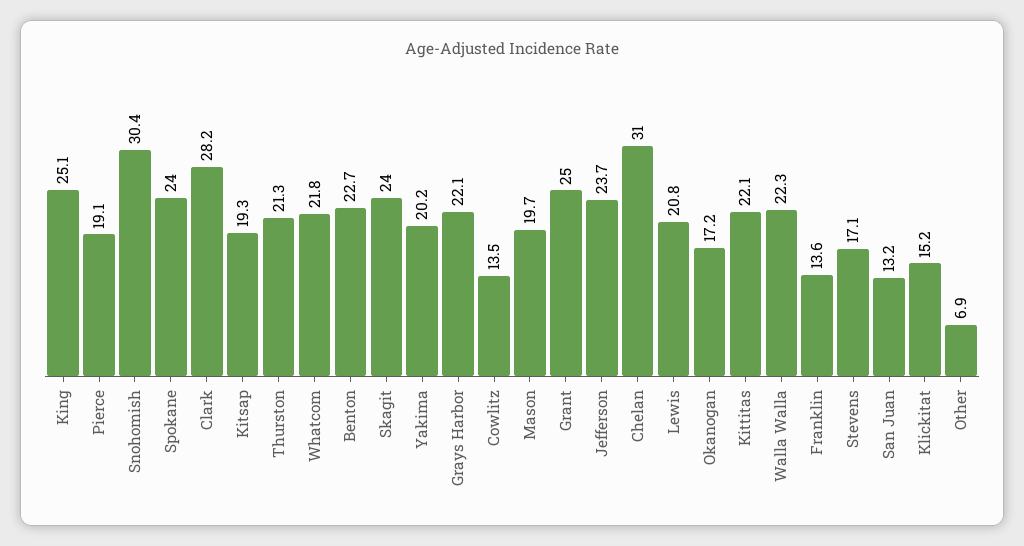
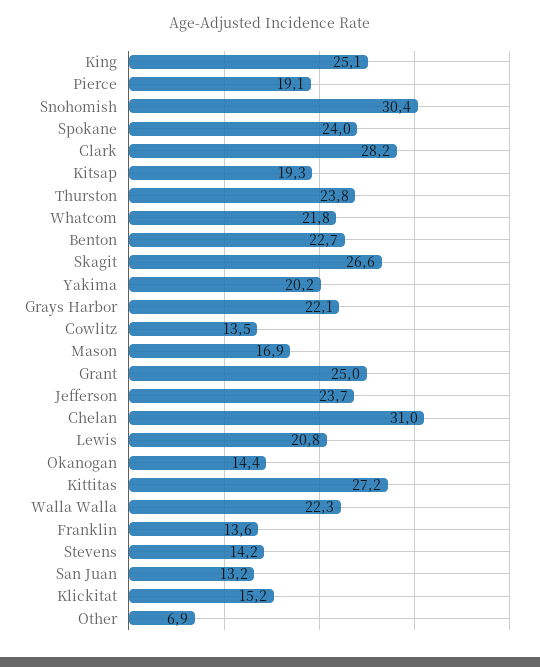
  {
    "King": 25.1,
    "Pierce": 19.1,
    "Snohomish": 30.4,
    "Spokane": 24,
    "Clark": 28.2,
    "Kitsap": 19.3,
-   "Thurston": 21.3,
+   "Thurston": 23.8,
    "Whatcom": 21.8,
    "Benton": 22.7,
-   "Skagit": 24,
+   "Skagit": 26.6,
    "Yakima": 20.2,
    "Grays Harbor": 22.1,
    "Cowlitz": 13.5,
-   "Mason": 19.7,
+   "Mason": 16.9,
    "Grant": 25,
    "Jefferson": 23.7,
    "Chelan": 31,
    "Lewis": 20.8,
-   "Okanogan": 17.2,
+   "Okanogan": 14.4,
-   "Kittitas": 22.1,
+   "Kittitas": 27.2,
    "Walla Walla": 22.3,
    "Franklin": 13.6,
-   "Stevens": 17.1,
+   "Stevens": 14.2,
    "San Juan": 13.2,
    "Klickitat": 15.2,
    "Other": 6.9
  }

